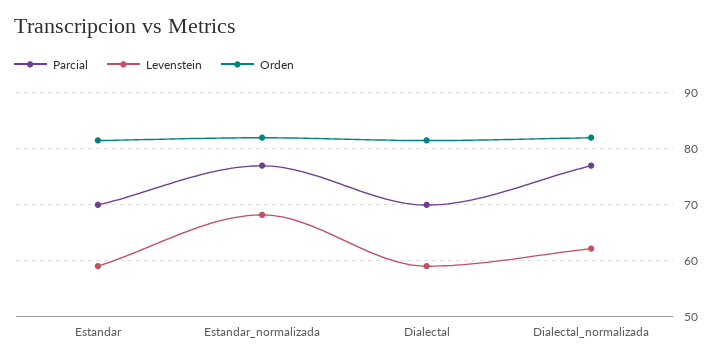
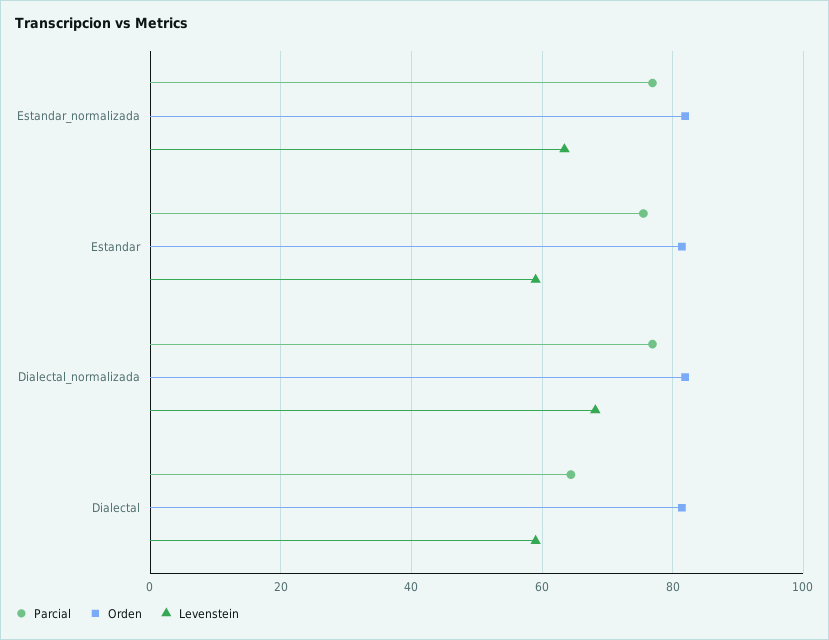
  {
    "Parcial": {
-     "Estandar": 70,
+     "Estandar": 76,
      "Estandar_normalizada": 76,
-     "Dialectal": 70,
+     "Dialectal": 64,
      "Dialectal_normalizada": 76
    },
    "Levenstein": {
      "Estandar": 60,
-     "Estandar_normalizada": 68,
+     "Estandar_normalizada": 64,
      "Dialectal": 60,
-     "Dialectal_normalizada": 62
+     "Dialectal_normalizada": 68
    },
    "Orden": {
      "Estandar": 82,
      "Estandar_normalizada": 82,
      "Dialectal": 82,
      "Dialectal_normalizada": 82
    }
  }

